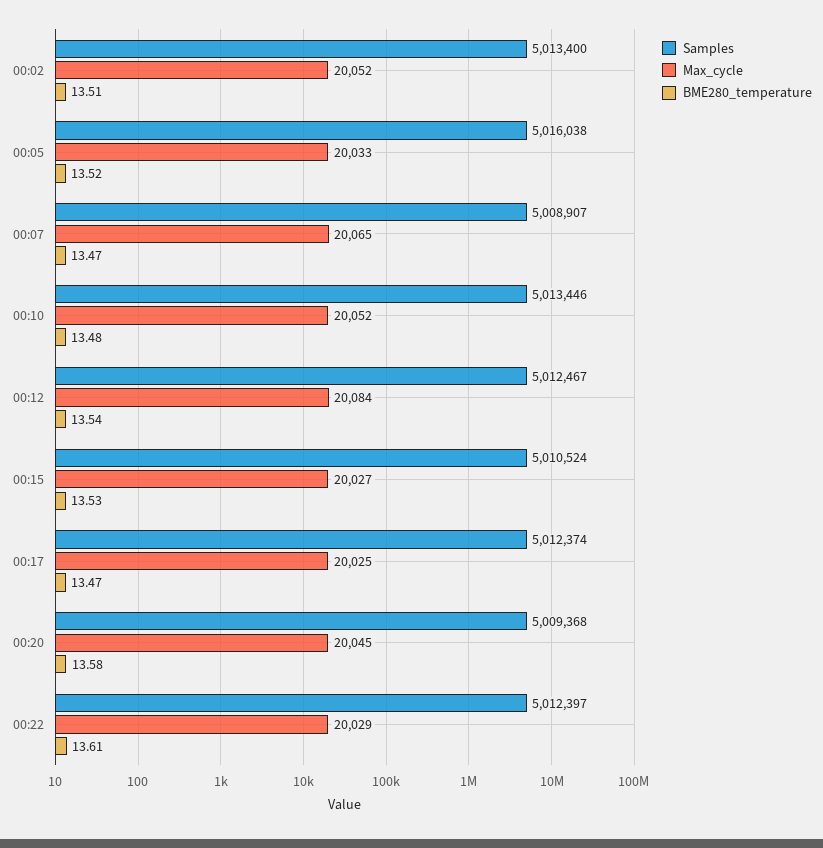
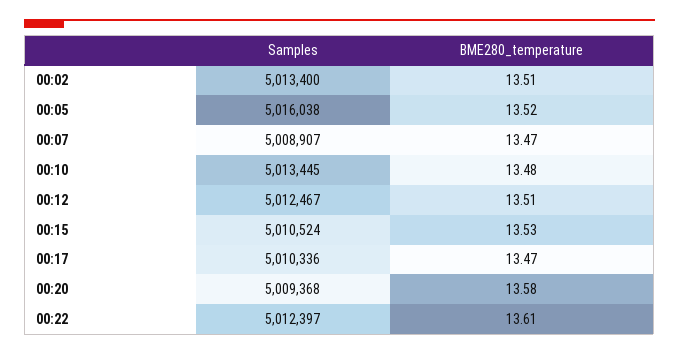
  {
    "Samples": {
      "00:02": 5013400,
      "00:05": 5016038,
      "00:07": 5008907,
-     "00:10": 5013446,
+     "00:10": 5013445,
      "00:12": 5012467,
      "00:15": 5010524,
-     "00:17": 5012374,
+     "00:17": 5010336,
      "00:20": 5009368,
      "00:22": 5012397
    },
-   "Max_cycle": {
-     "00:02": 20052,
-     "00:05": 20033,
-     "00:07": 20065,
-     "00:10": 20052,
-     "00:12": 20084,
-     "00:15": 20027,
-     "00:17": 20025,
-     "00:20": 20045,
-     "00:22": 20029
-   },
    "BME280_temperature": {
      "00:02": 13.51,
      "00:05": 13.52,
      "00:07": 13.47,
      "00:10": 13.48,
-     "00:12": 13.54,
+     "00:12": 13.51,
      "00:15": 13.53,
      "00:17": 13.47,
      "00:20": 13.58,
      "00:22": 13.61
    }
  }

